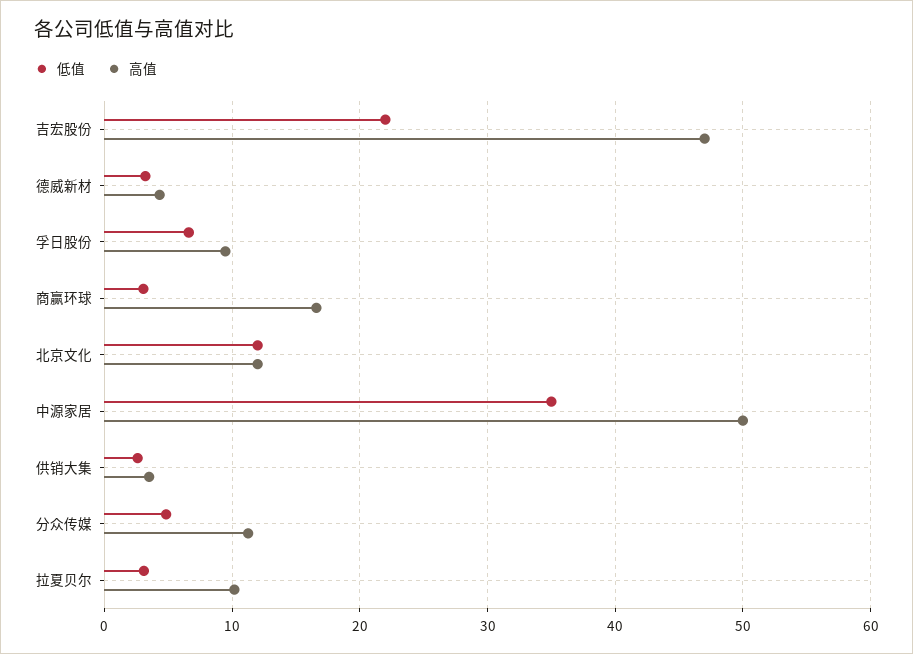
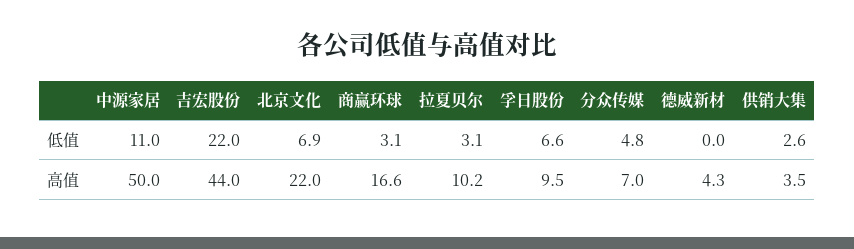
  {
    "低值": {
      "吉宏股份": 22,
-     "德威新材": 3,
+     "德威新材": 0,
      "孚日股份": 6.6,
      "商赢环球": 3.1,
-     "北京文化": 12,
+     "北京文化": 6.9,
-     "中源家居": 35,
+     "中源家居": 11,
      "供销大集": 2.6,
      "分众传媒": 4.8,
      "拉夏贝尔": 3.1
    },
    "高值": {
-     "吉宏股份": 47,
+     "吉宏股份": 44,
      "德威新材": 4.3,
      "孚日股份": 9.5,
      "商赢环球": 16.6,
-     "北京文化": 12,
+     "北京文化": 22,
      "中源家居": 50,
      "供销大集": 3.5,
-     "分众传媒": 11,
+     "分众传媒": 7,
      "拉夏贝尔": 10.2
    }
  }

